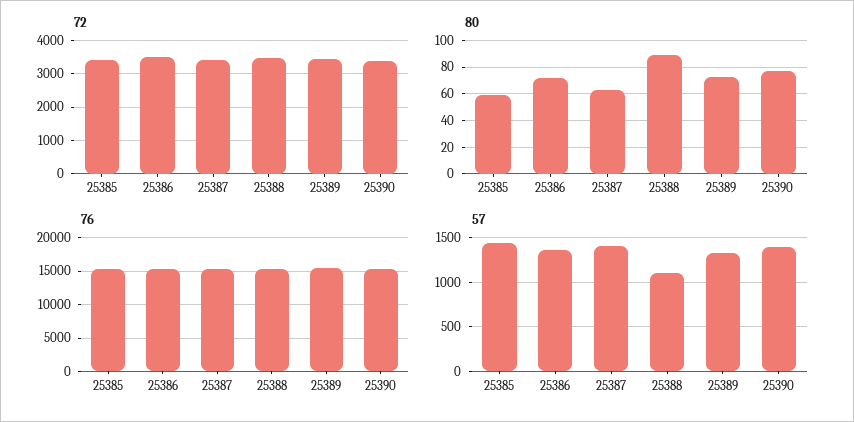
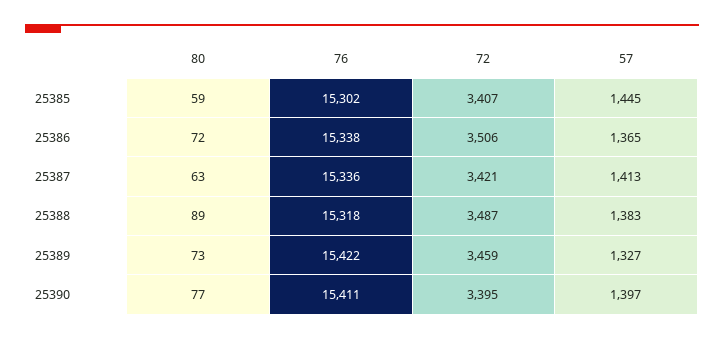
  {
    "72": {
      "25385": 3407,
      "25386": 3506,
      "25387": 3421,
      "25388": 3487,
      "25389": 3459,
      "25390": 3395
    },
    "80": {
      "25385": 59,
      "25386": 72,
      "25387": 63,
      "25388": 89,
      "25389": 73,
      "25390": 77
    },
    "76": {
      "25385": 15302,
      "25386": 15338,
      "25387": 15336,
      "25388": 15318,
      "25389": 15422,
      "25390": 15411
    },
    "57": {
      "25385": 1445,
      "25386": 1365,
      "25387": 1413,
-     "25388": 1100,
+     "25388": 1383,
      "25389": 1327,
      "25390": 1397
    }
  }

